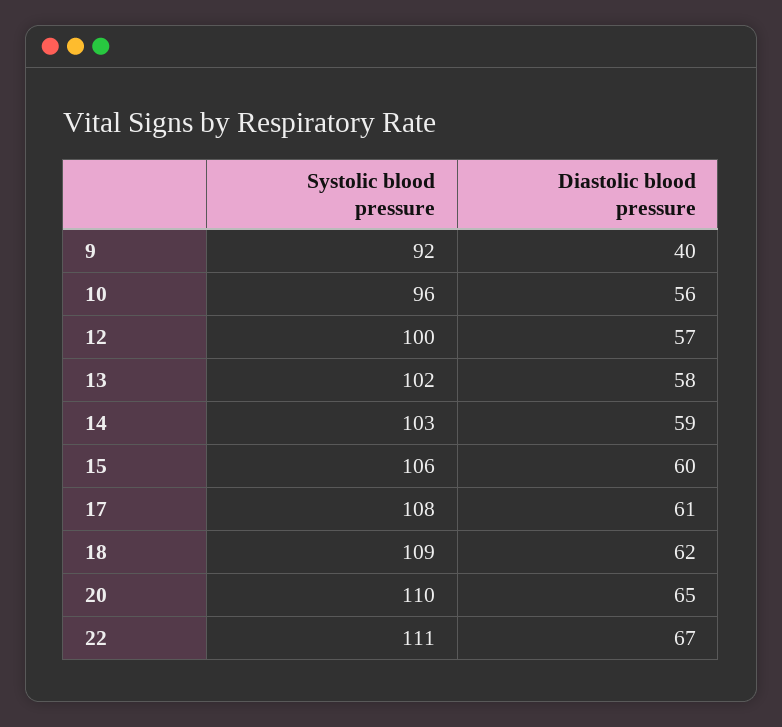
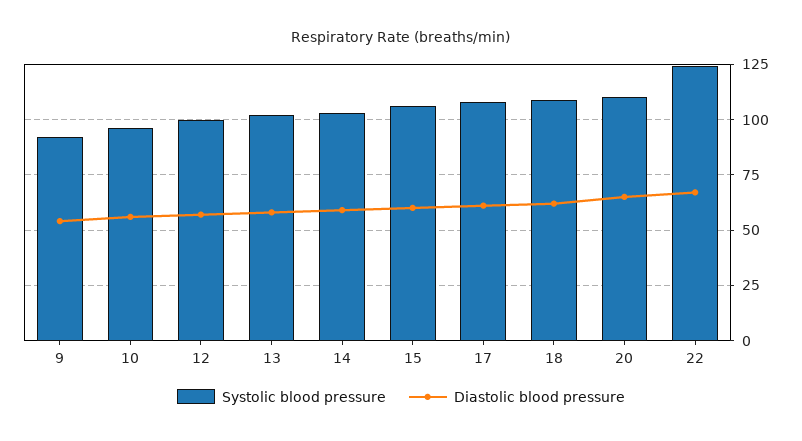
  {
    "Systolic blood pressure": {
      "9": 92,
      "10": 96,
      "12": 100,
      "13": 102,
      "14": 103,
      "15": 106,
      "17": 108,
      "18": 109,
      "20": 110,
-     "22": 111
+     "22": 125
    },
    "Diastolic blood pressure": {
-     "9": 40,
+     "9": 55,
      "10": 56,
      "12": 57,
      "13": 58,
      "14": 59,
      "15": 60,
      "17": 61,
      "18": 62,
      "20": 65,
      "22": 67
    }
  }

